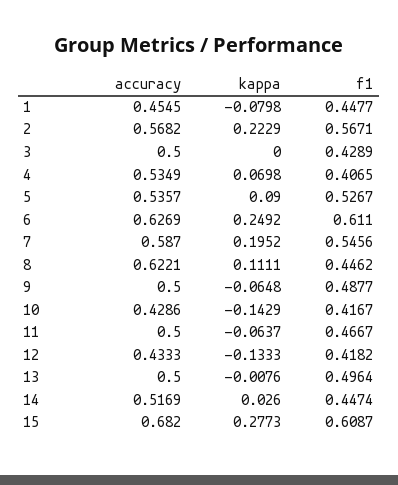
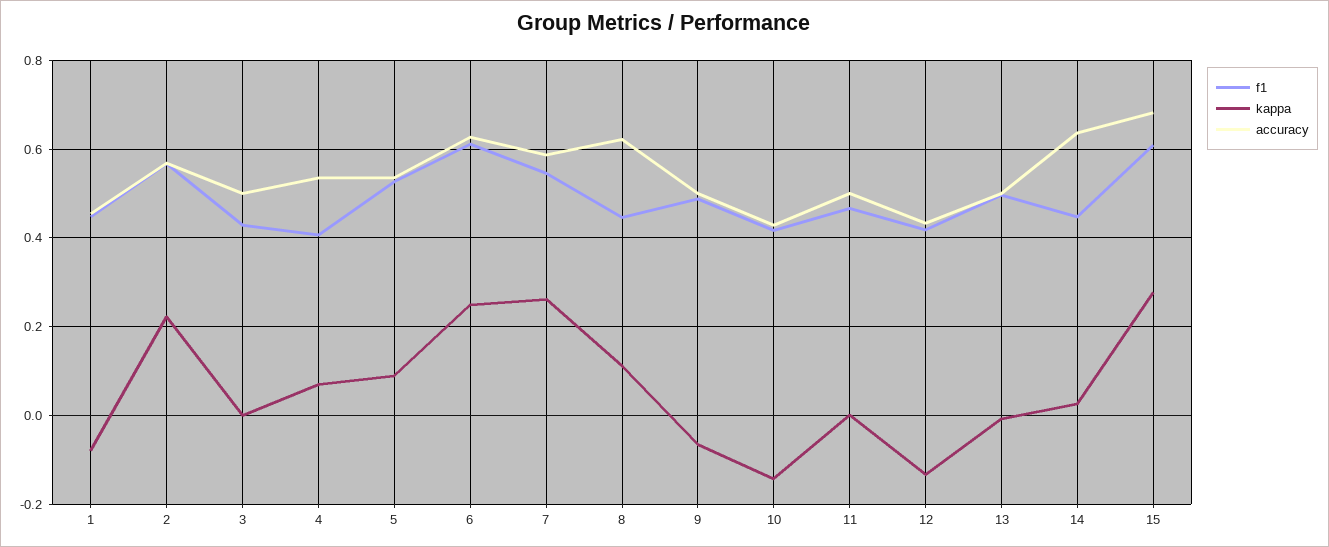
  {
    "accuracy": {
      "1": 0.4545,
      "2": 0.5682,
      "3": 0.5,
      "4": 0.5349,
      "5": 0.5357,
      "6": 0.6269,
      "7": 0.587,
      "8": 0.6221,
      "9": 0.5,
      "10": 0.4286,
      "11": 0.5,
      "12": 0.4333,
      "13": 0.5,
-     "14": 0.5169,
+     "14": 0.64,
      "15": 0.682
    },
    "kappa": {
      "1": -0.0798,
      "2": 0.2229,
      "3": 0,
      "4": 0.0698,
      "5": 0.09,
      "6": 0.2492,
-     "7": 0.1952,
+     "7": 0.26,
      "8": 0.1111,
      "9": -0.0648,
      "10": -0.1429,
-     "11": -0.0637,
+     "11": 0,
      "12": -0.1333,
      "13": -0.0076,
      "14": 0.026,
      "15": 0.2773
    },
    "f1": {
      "1": 0.4477,
      "2": 0.5671,
      "3": 0.4289,
      "4": 0.4065,
      "5": 0.5267,
      "6": 0.611,
      "7": 0.5456,
      "8": 0.4462,
      "9": 0.4877,
      "10": 0.4167,
      "11": 0.4667,
      "12": 0.4182,
      "13": 0.4964,
      "14": 0.4474,
      "15": 0.6087
    }
  }

